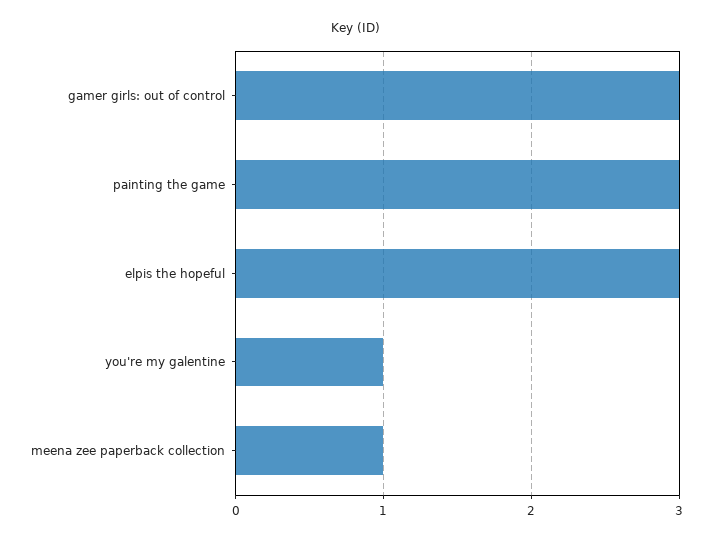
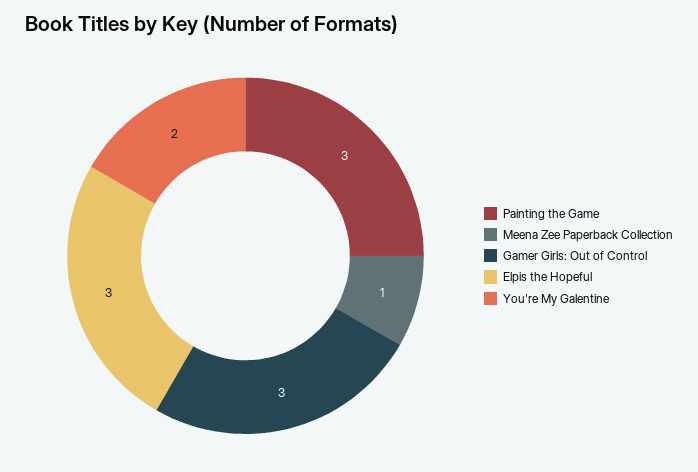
  {
    "gamer girls: out of control": 3,
    "painting the game": 3,
    "elpis the hopeful": 3,
-   "you're my galentine": 1,
+   "you're my galentine": 2,
    "meena zee paperback collection": 1
  }

